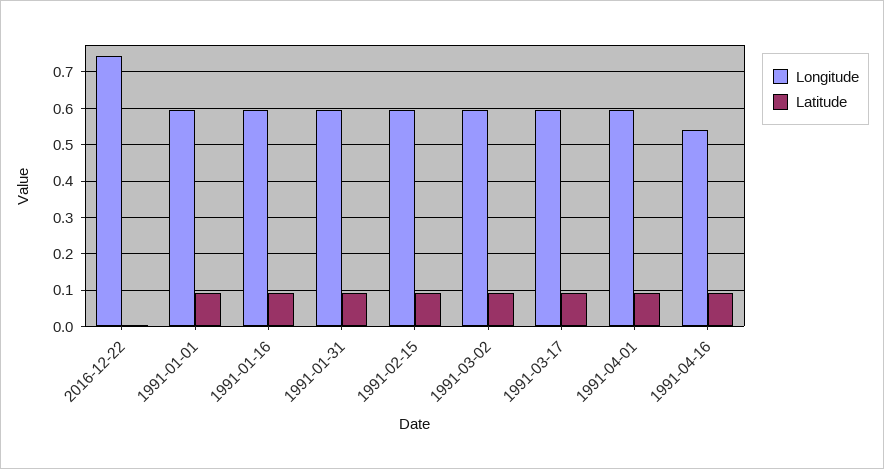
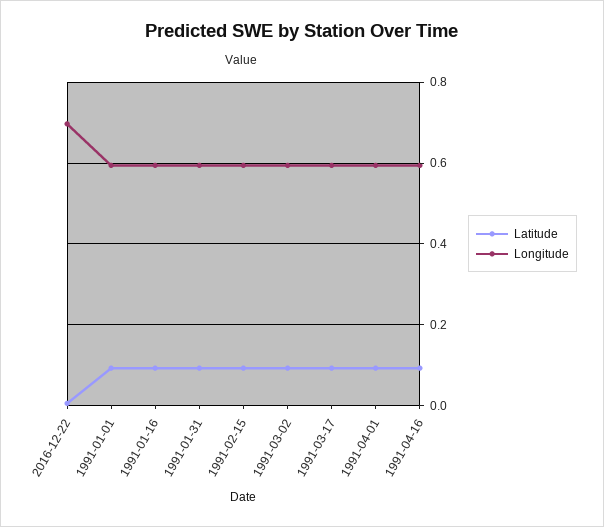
  {
    "Longitude": {
-     "2016-12-22": 0.74,
+     "2016-12-22": 0.7,
      "1991-01-01": 0.6,
      "1991-01-16": 0.6,
      "1991-01-31": 0.6,
      "1991-02-15": 0.6,
      "1991-03-02": 0.6,
      "1991-03-17": 0.6,
      "1991-04-01": 0.6,
-     "1991-04-16": 0.54
+     "1991-04-16": 0.6
    },
    "Latitude": {
      "2016-12-22": 0,
      "1991-01-01": 0.1,
      "1991-01-16": 0.1,
      "1991-01-31": 0.1,
      "1991-02-15": 0.1,
      "1991-03-02": 0.1,
      "1991-03-17": 0.1,
      "1991-04-01": 0.1,
      "1991-04-16": 0.1
    }
  }

